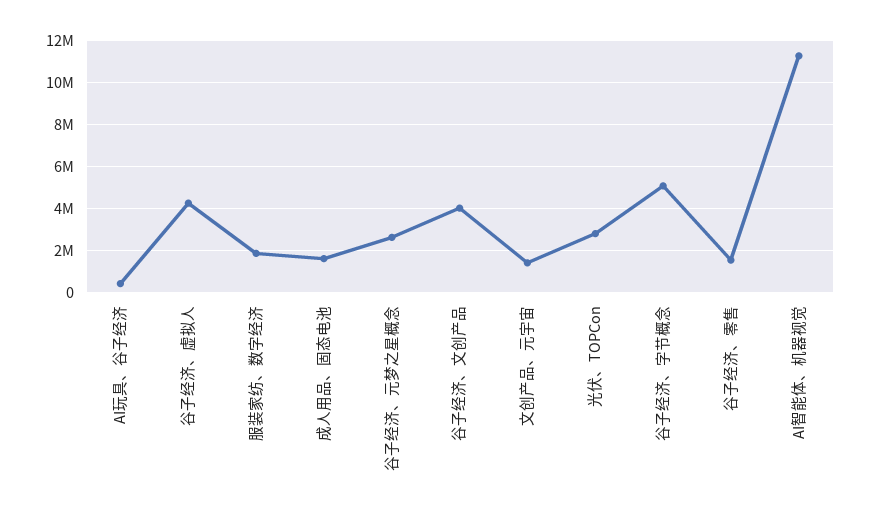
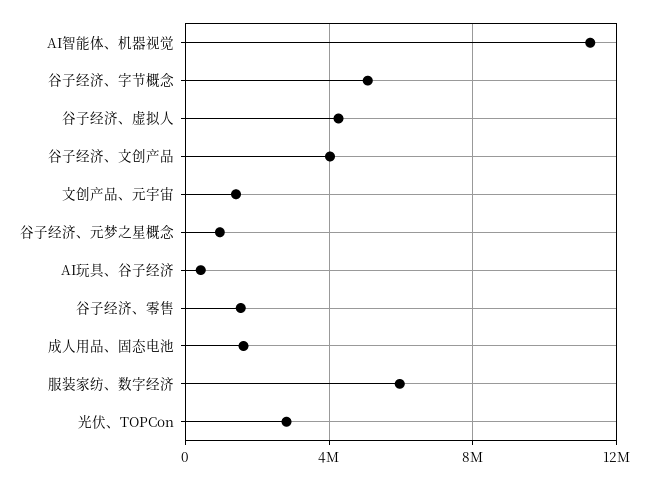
  {
    "AI玩具、谷子经济": 500000,
    "谷子经济、虚拟人": 4500000,
-   "服装家纺、数字经济": 2000000,
+   "服装家纺、数字经济": 6000000,
    "成人用品、固态电池": 1500000,
-   "谷子经济、元梦之星概念": 2500000,
+   "谷子经济、元梦之星概念": 1000000,
    "谷子经济、文创产品": 4000000,
    "文创产品、元宇宙": 1500000,
    "光伏、TOPCon": 3000000,
    "谷子经济、字节概念": 5000000,
    "谷子经济、零售": 1500000,
    "AI智能体、机器视觉": 11500000
  }

